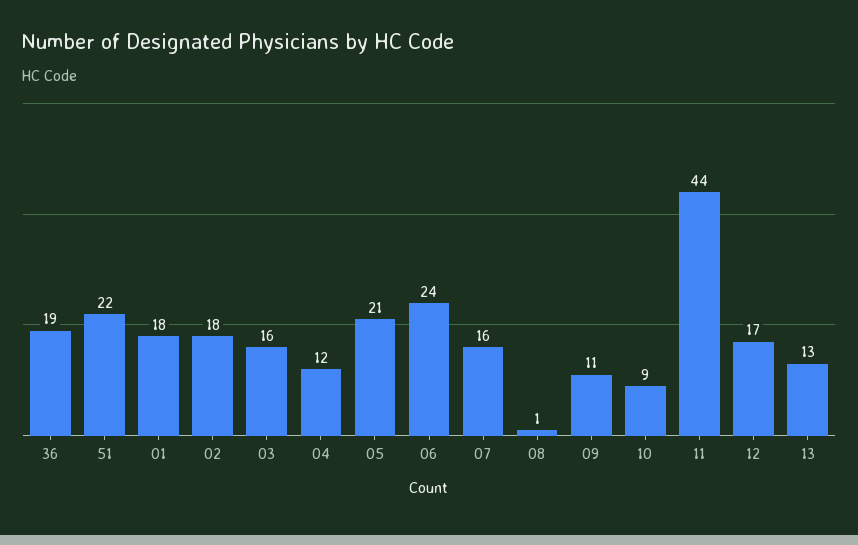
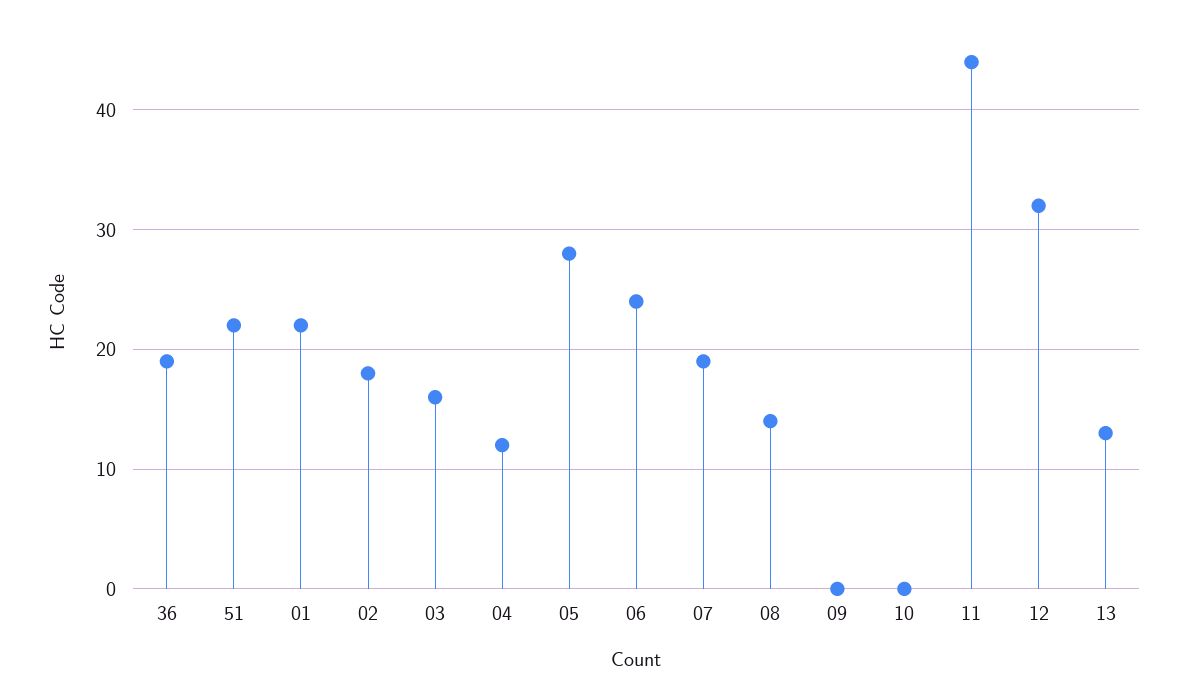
  {
    "36": 19,
    "51": 22,
-   "01": 18,
+   "01": 22,
    "02": 18,
    "03": 16,
    "04": 12,
-   "05": 21,
+   "05": 28,
    "06": 24,
-   "07": 16,
+   "07": 19,
-   "08": 1,
+   "08": 14,
-   "09": 11,
+   "09": 0,
-   "10": 9,
+   "10": 0,
    "11": 44,
-   "12": 17,
+   "12": 32,
    "13": 13
  }

